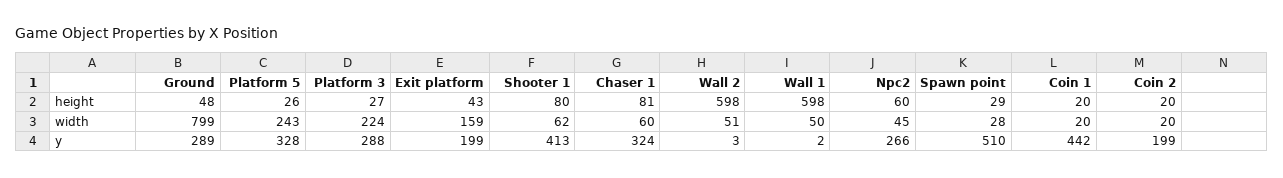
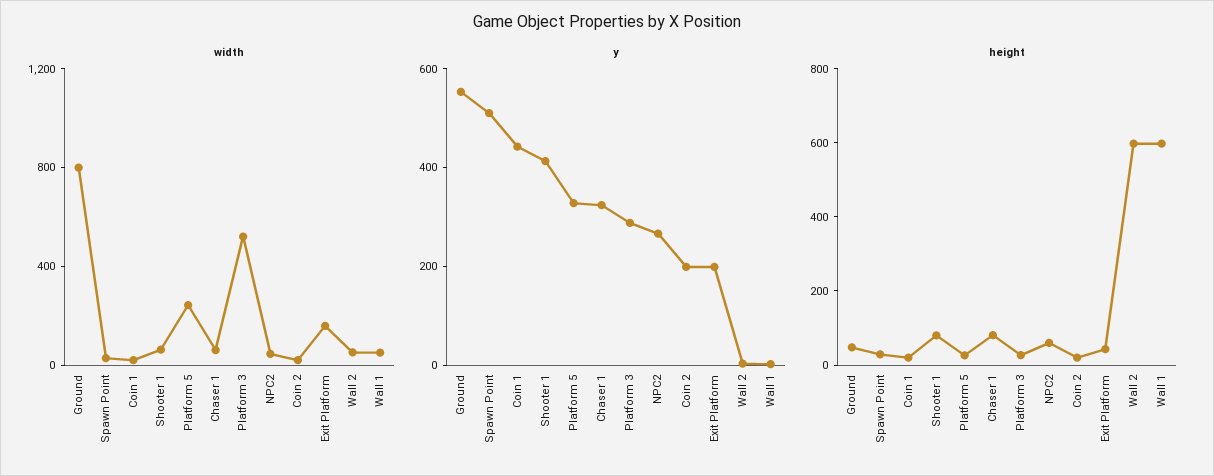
  {
    "height": {
      "Ground": 48,
      "Platform 5": 26,
      "Platform 3": 27,
      "Exit platform": 43,
      "Shooter 1": 80,
      "Chaser 1": 81,
      "Wall 2": 598,
      "Wall 1": 598,
      "Npc2": 60,
      "Spawn point": 29,
      "Coin 1": 20,
      "Coin 2": 20
    },
    "width": {
      "Ground": 799,
      "Platform 5": 243,
-     "Platform 3": 224,
+     "Platform 3": 500,
      "Exit platform": 159,
      "Shooter 1": 62,
      "Chaser 1": 60,
      "Wall 2": 51,
      "Wall 1": 50,
      "Npc2": 45,
      "Spawn point": 28,
      "Coin 1": 20,
      "Coin 2": 20
    },
    "y": {
-     "Ground": 289,
+     "Ground": 550,
      "Platform 5": 328,
      "Platform 3": 288,
      "Exit platform": 199,
      "Shooter 1": 413,
      "Chaser 1": 324,
      "Wall 2": 3,
      "Wall 1": 2,
      "Npc2": 266,
      "Spawn point": 510,
      "Coin 1": 442,
      "Coin 2": 199
    }
  }

